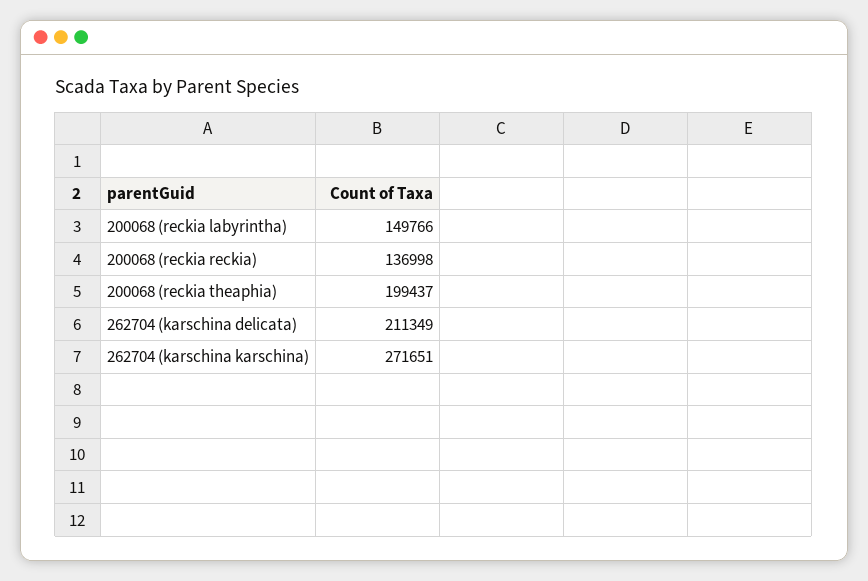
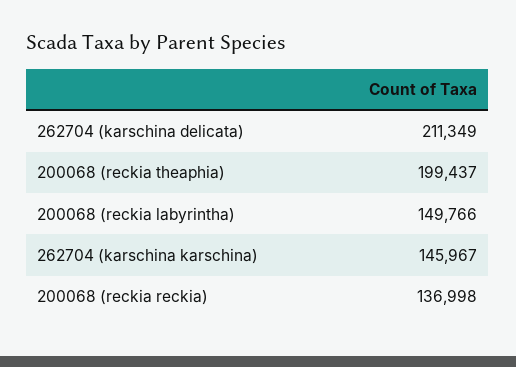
  {
    "200068 (reckia labyrintha)": 149766,
    "200068 (reckia reckia)": 136998,
    "200068 (reckia theaphia)": 199437,
    "262704 (karschina delicata)": 211349,
-   "262704 (karschina karschina)": 271651
+   "262704 (karschina karschina)": 145967
  }

